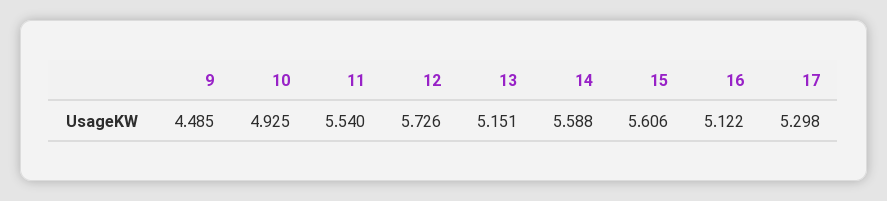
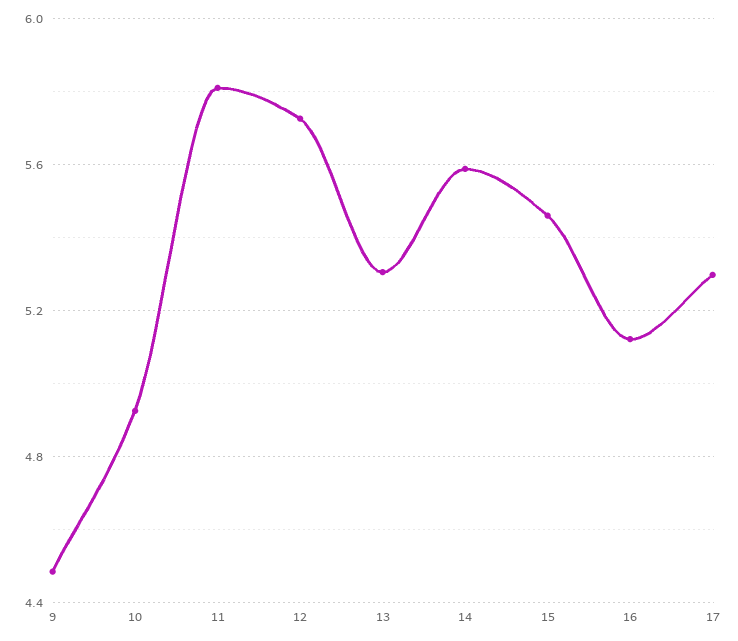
  {
    "9": 4.485,
    "10": 4.925,
-   "11": 5.54,
+   "11": 5.8,
    "12": 5.726,
-   "13": 5.151,
+   "13": 5.3,
    "14": 5.588,
-   "15": 5.606,
+   "15": 5.45,
    "16": 5.122,
    "17": 5.298
  }

